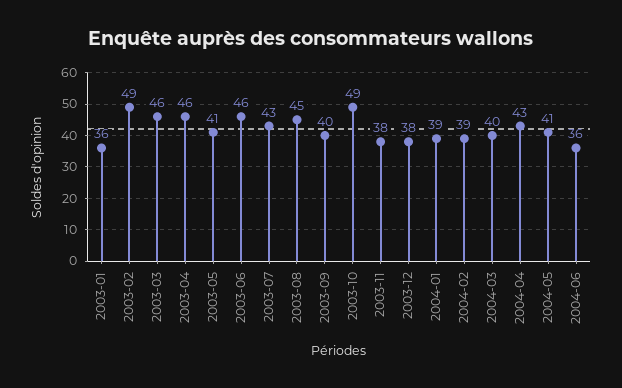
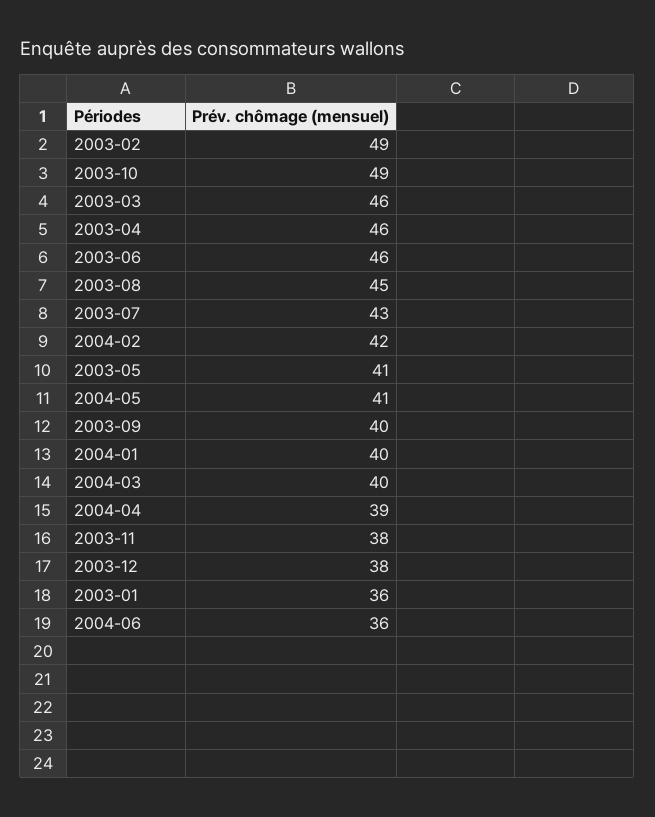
  {
    "2003-01": 36,
    "2003-02": 49,
    "2003-03": 46,
    "2003-04": 46,
    "2003-05": 41,
    "2003-06": 46,
    "2003-07": 43,
    "2003-08": 45,
    "2003-09": 40,
    "2003-10": 49,
    "2003-11": 38,
    "2003-12": 38,
-   "2004-01": 39,
+   "2004-01": 40,
-   "2004-02": 39,
+   "2004-02": 42,
    "2004-03": 40,
-   "2004-04": 43,
+   "2004-04": 39,
    "2004-05": 41,
    "2004-06": 36
  }

